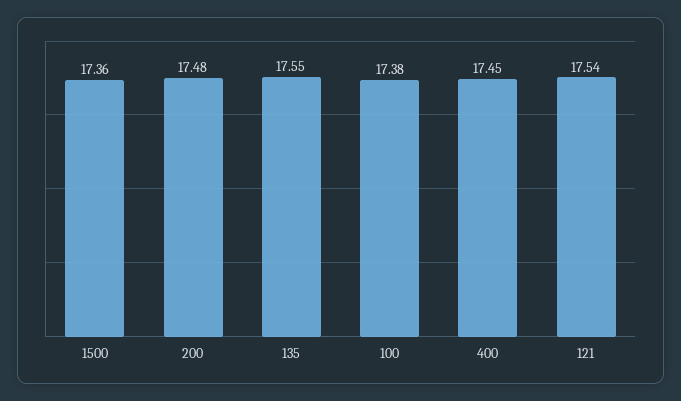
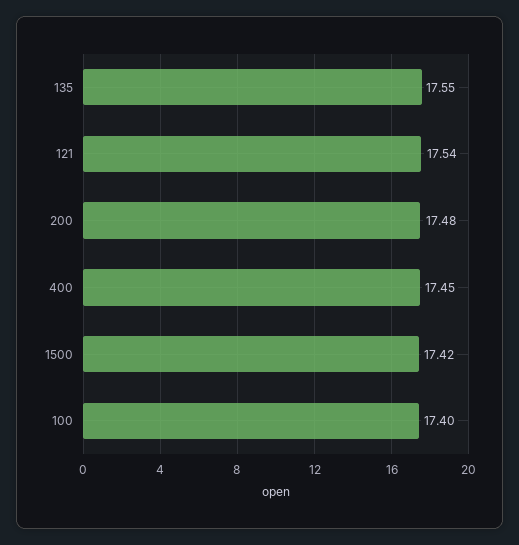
  {
-   "1500": 17.36,
+   "1500": 17.42,
    "200": 17.48,
    "135": 17.55,
-   "100": 17.38,
+   "100": 17.4,
    "400": 17.45,
    "121": 17.54
  }

